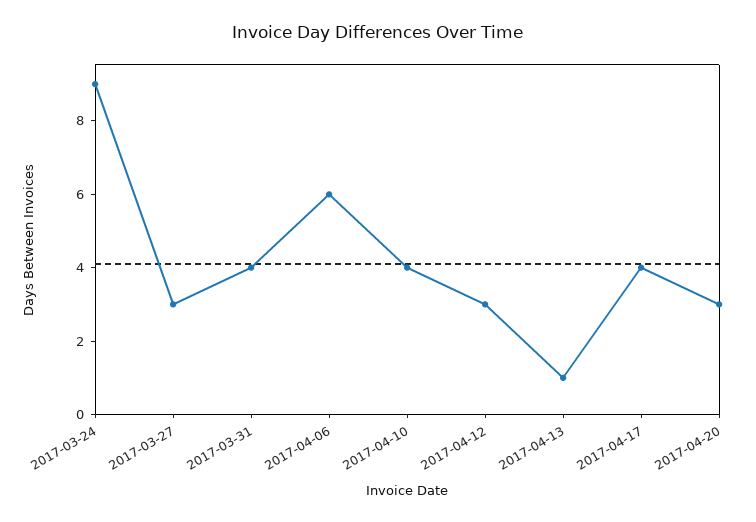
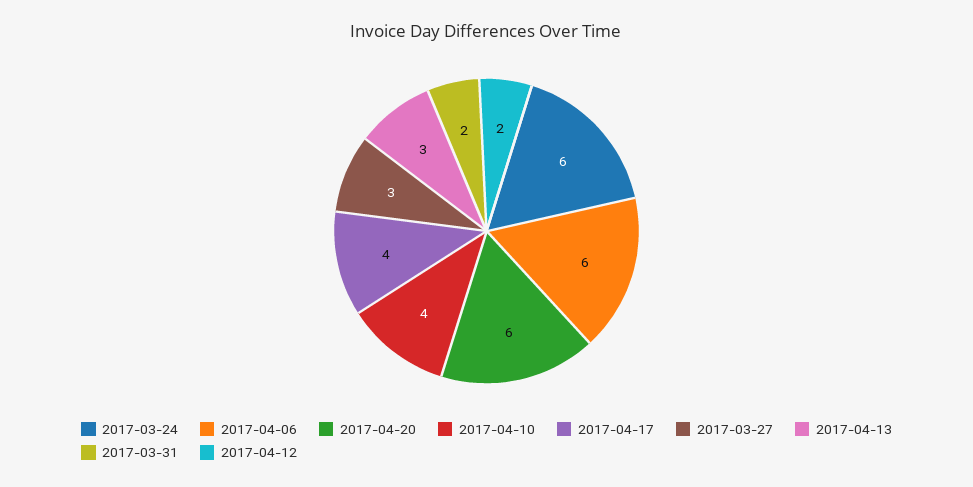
  {
-   "2017-03-24": 9,
+   "2017-03-24": 6,
    "2017-03-27": 3,
-   "2017-03-31": 4,
+   "2017-03-31": 2,
    "2017-04-06": 6,
    "2017-04-10": 4,
-   "2017-04-12": 3,
+   "2017-04-12": 2,
-   "2017-04-13": 1,
+   "2017-04-13": 3,
    "2017-04-17": 4,
-   "2017-04-20": 3
+   "2017-04-20": 6
  }

